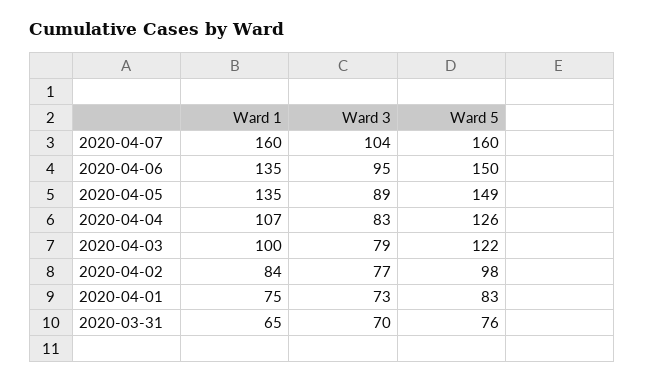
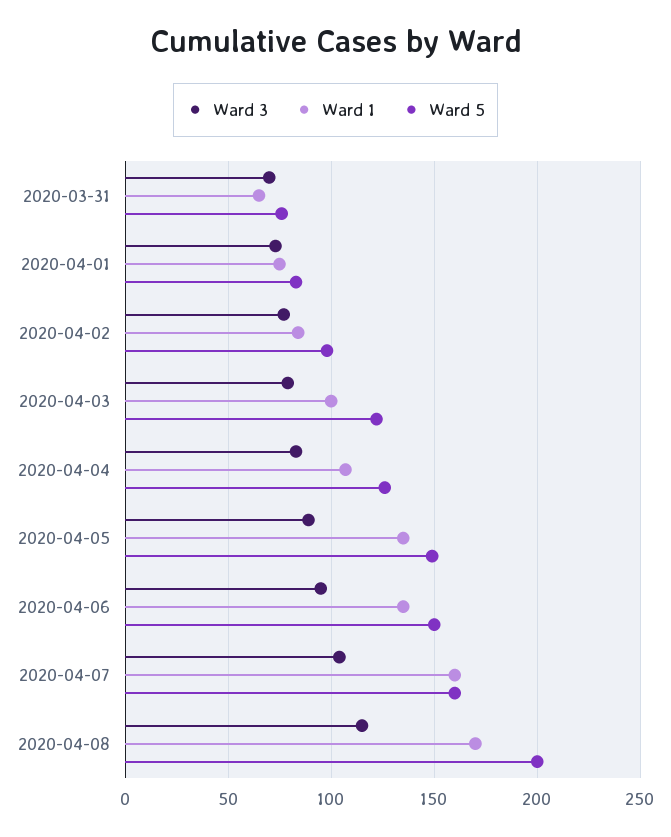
  {
    "Ward 1": {
      "2020-04-07": 160,
      "2020-04-06": 135,
      "2020-04-05": 135,
      "2020-04-04": 107,
      "2020-04-03": 100,
      "2020-04-02": 84,
      "2020-04-01": 75,
-     "2020-03-31": 65
+     "2020-03-31": 65,
+     "2020-04-08": 170
    },
    "Ward 3": {
      "2020-04-07": 104,
      "2020-04-06": 95,
      "2020-04-05": 89,
      "2020-04-04": 83,
      "2020-04-03": 79,
      "2020-04-02": 77,
      "2020-04-01": 73,
-     "2020-03-31": 70
+     "2020-03-31": 70,
+     "2020-04-08": 115
    },
    "Ward 5": {
      "2020-04-07": 160,
      "2020-04-06": 150,
      "2020-04-05": 149,
      "2020-04-04": 126,
      "2020-04-03": 122,
      "2020-04-02": 98,
      "2020-04-01": 83,
-     "2020-03-31": 76
+     "2020-03-31": 76,
+     "2020-04-08": 200
    }
  }

